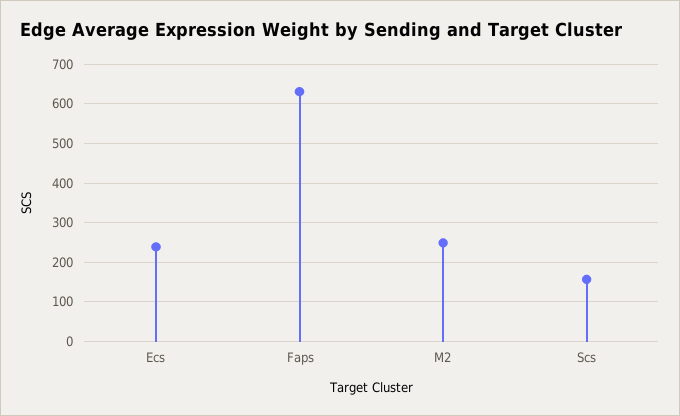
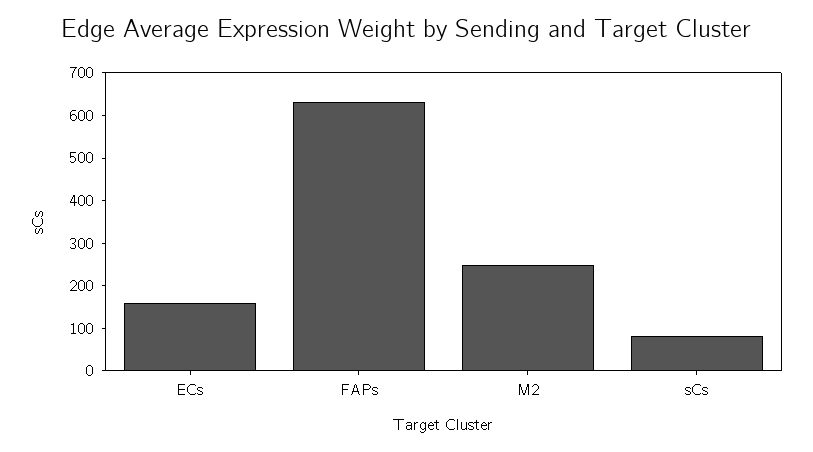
  {
-   "Ecs": 240,
+   "Ecs": 160,
    "Faps": 640,
    "M2": 240,
-   "Scs": 160
+   "Scs": 80
  }

